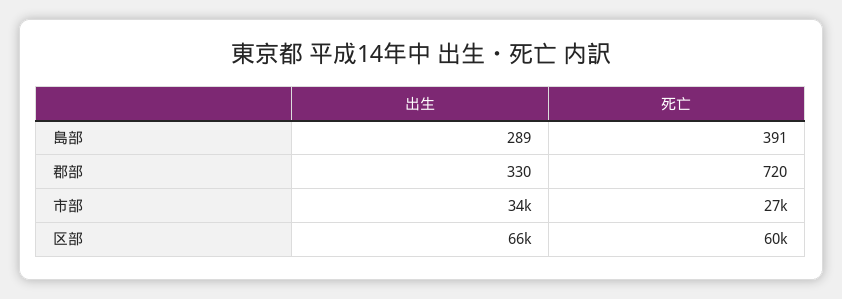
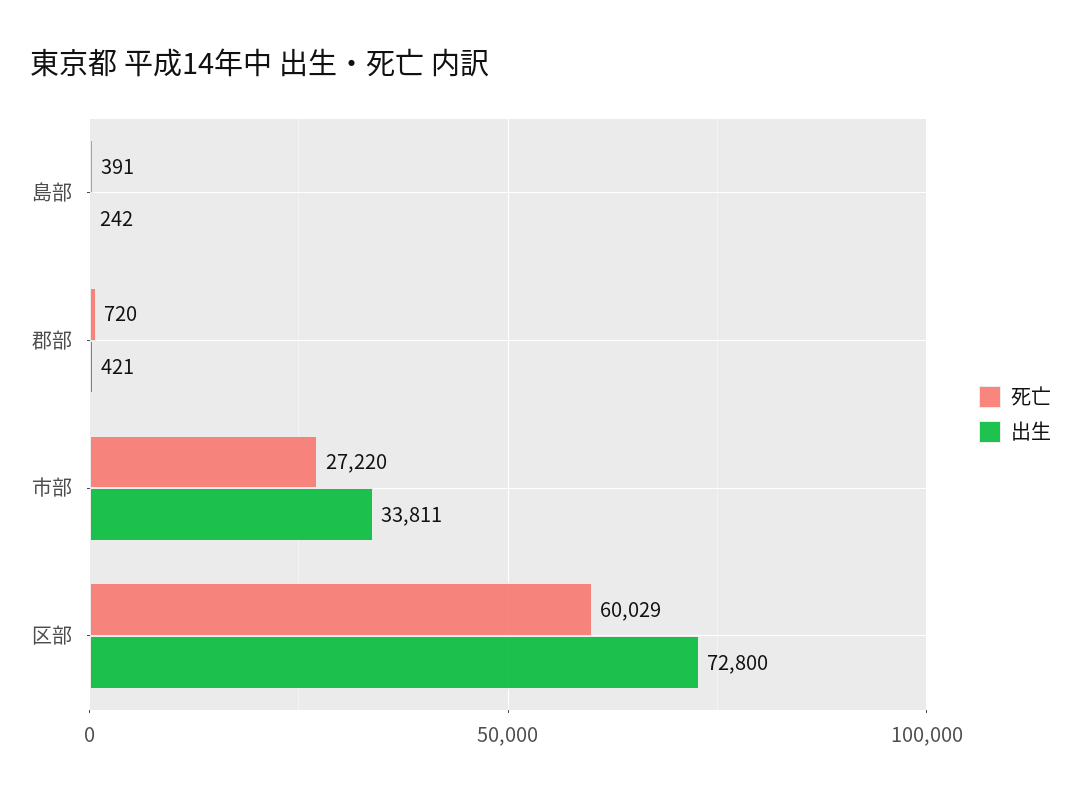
  {
    "出生": {
-     "島部": 289,
+     "島部": 242,
-     "郡部": 330,
+     "郡部": 421,
      "市部": 33811,
-     "区部": 66000
+     "区部": 72800
    },
    "死亡": {
      "島部": 391,
      "郡部": 720,
      "市部": 27220,
      "区部": 60029
    }
  }

